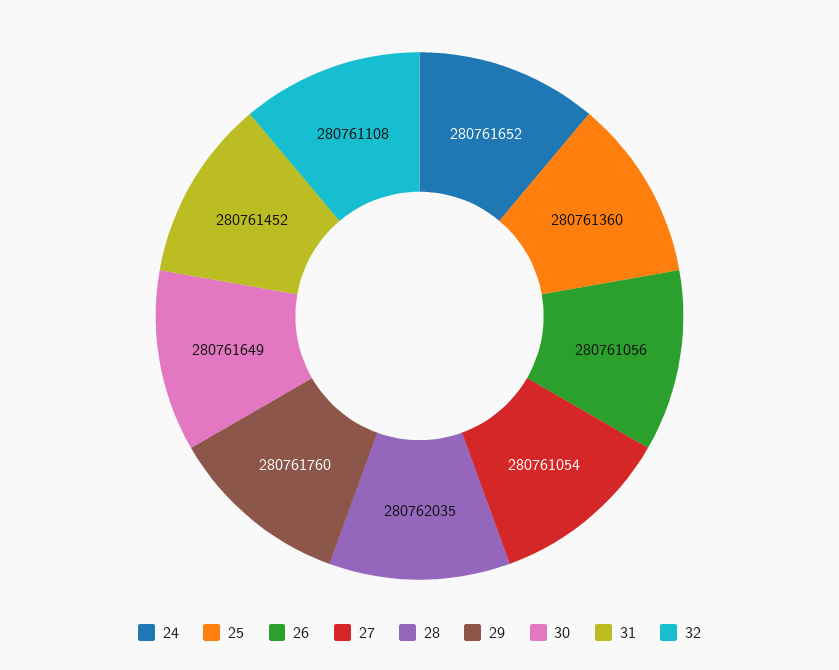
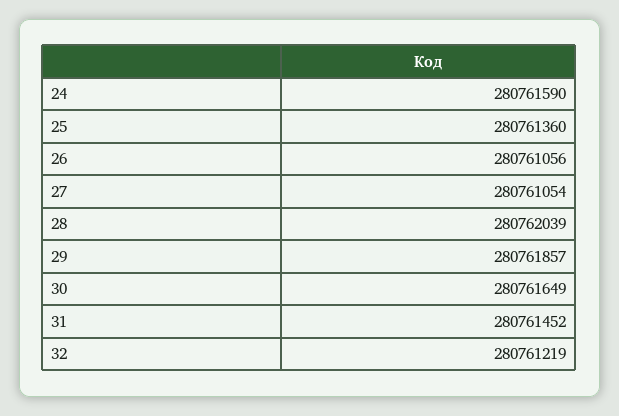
  {
-   "24": 280761652,
+   "24": 280761590,
    "25": 280761360,
    "26": 280761056,
    "27": 280761054,
-   "28": 280762035,
+   "28": 280762039,
-   "29": 280761760,
+   "29": 280761857,
    "30": 280761649,
    "31": 280761452,
-   "32": 280761108
+   "32": 280761219
  }

